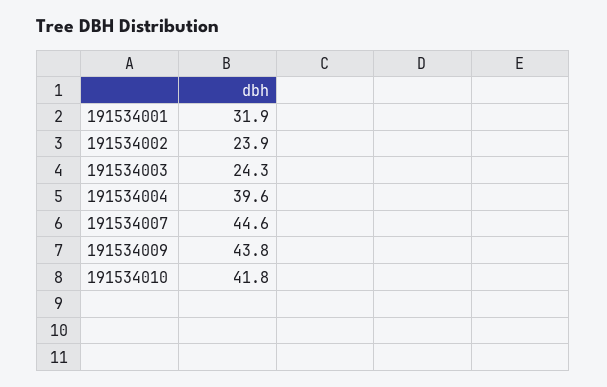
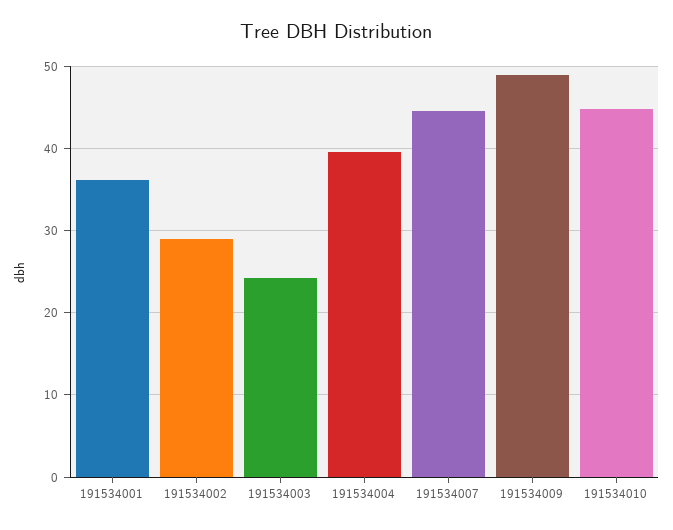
  {
-   "191534001": 31.9,
+   "191534001": 36,
-   "191534002": 23.9,
+   "191534002": 29,
    "191534003": 24.3,
    "191534004": 39.6,
    "191534007": 44.6,
-   "191534009": 43.8,
+   "191534009": 49,
-   "191534010": 41.8
+   "191534010": 45
  }

